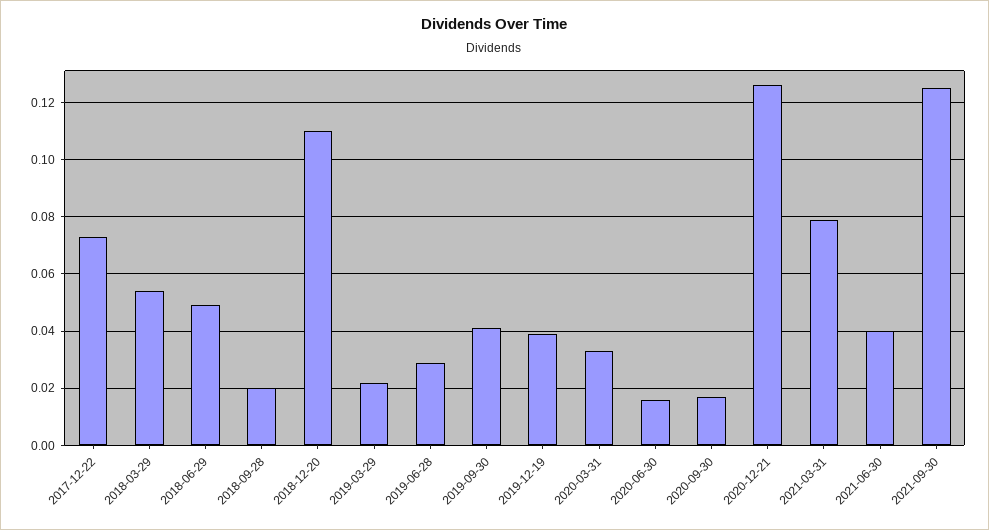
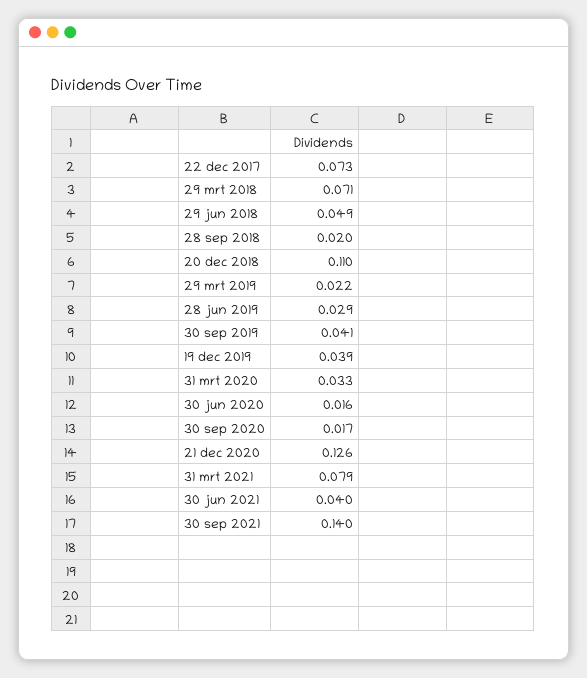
  {
    "2017-12-22": 0.073,
-   "2018-03-29": 0.055,
+   "2018-03-29": 0.071,
    "2018-06-29": 0.049,
    "2018-09-28": 0.02,
    "2018-12-20": 0.11,
    "2019-03-29": 0.022,
    "2019-06-28": 0.029,
    "2019-09-30": 0.041,
    "2019-12-19": 0.039,
    "2020-03-31": 0.033,
    "2020-06-30": 0.016,
    "2020-09-30": 0.017,
    "2020-12-21": 0.126,
    "2021-03-31": 0.079,
    "2021-06-30": 0.04,
-   "2021-09-30": 0.125
+   "2021-09-30": 0.14
  }

